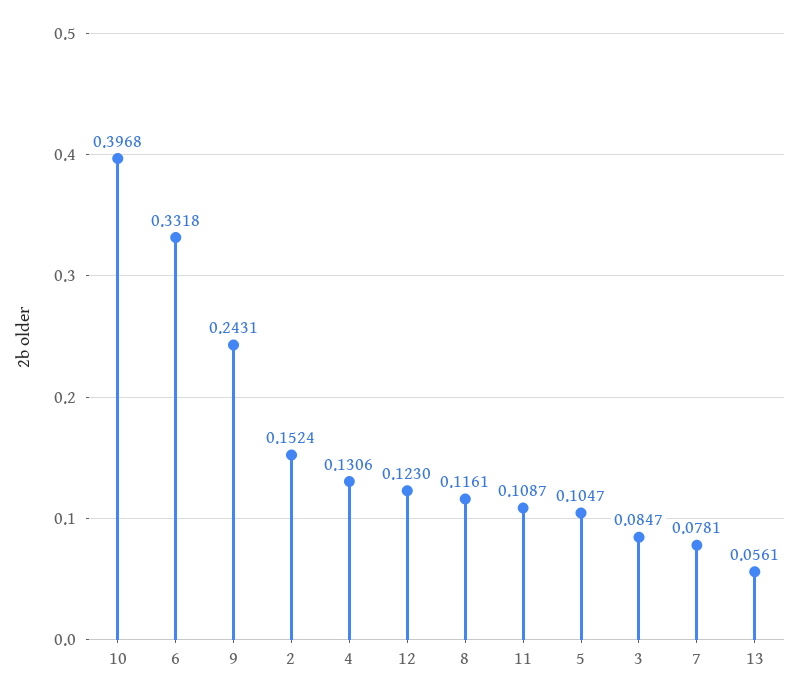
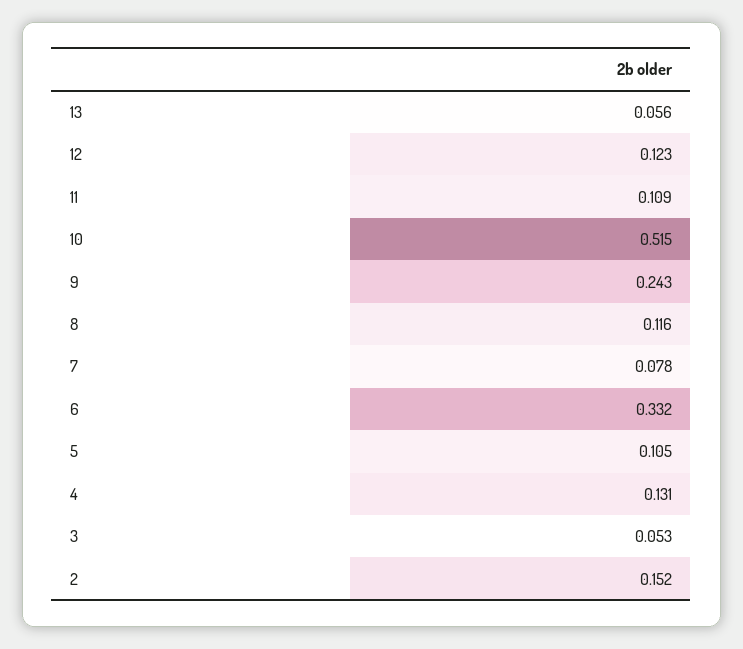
  {
-   "10": 0.3968,
+   "10": 0.515,
    "6": 0.3318,
    "9": 0.2431,
    "2": 0.1524,
    "4": 0.1306,
    "12": 0.123,
    "8": 0.1161,
    "11": 0.1087,
    "5": 0.1047,
-   "3": 0.0847,
+   "3": 0.053,
    "7": 0.0781,
    "13": 0.0561
  }

